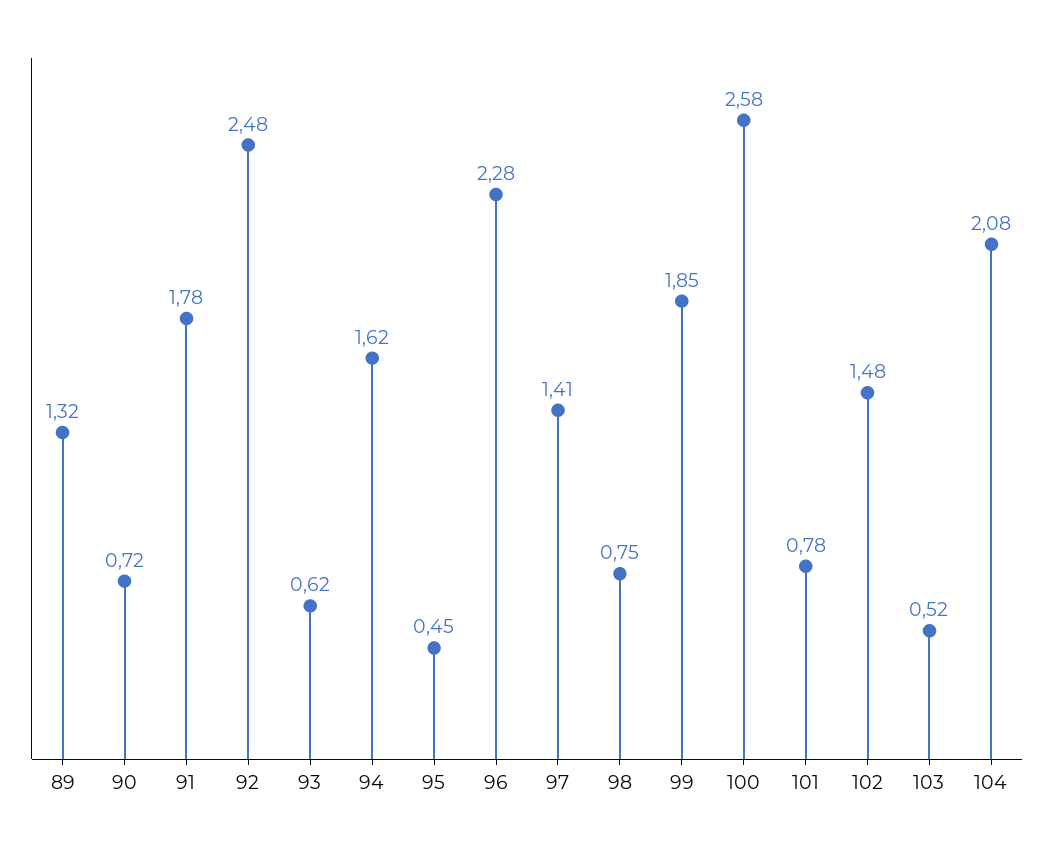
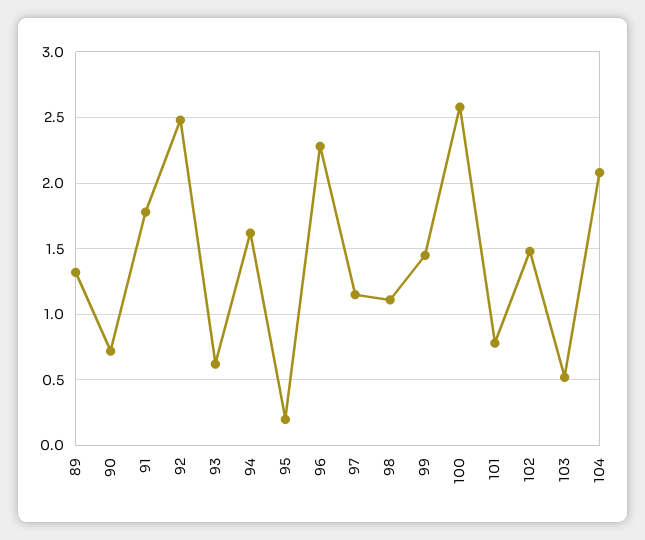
  {
    "89": 1.32,
    "90": 0.72,
    "91": 1.78,
    "92": 2.48,
    "93": 0.62,
    "94": 1.62,
-   "95": 0.45,
+   "95": 0.2,
    "96": 2.28,
-   "97": 1.41,
+   "97": 1.15,
-   "98": 0.75,
+   "98": 1.1,
-   "99": 1.85,
+   "99": 1.45,
    "100": 2.58,
    "101": 0.78,
    "102": 1.48,
    "103": 0.52,
    "104": 2.08
  }

